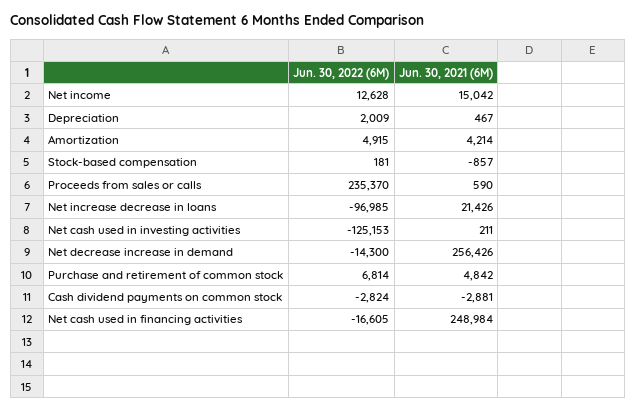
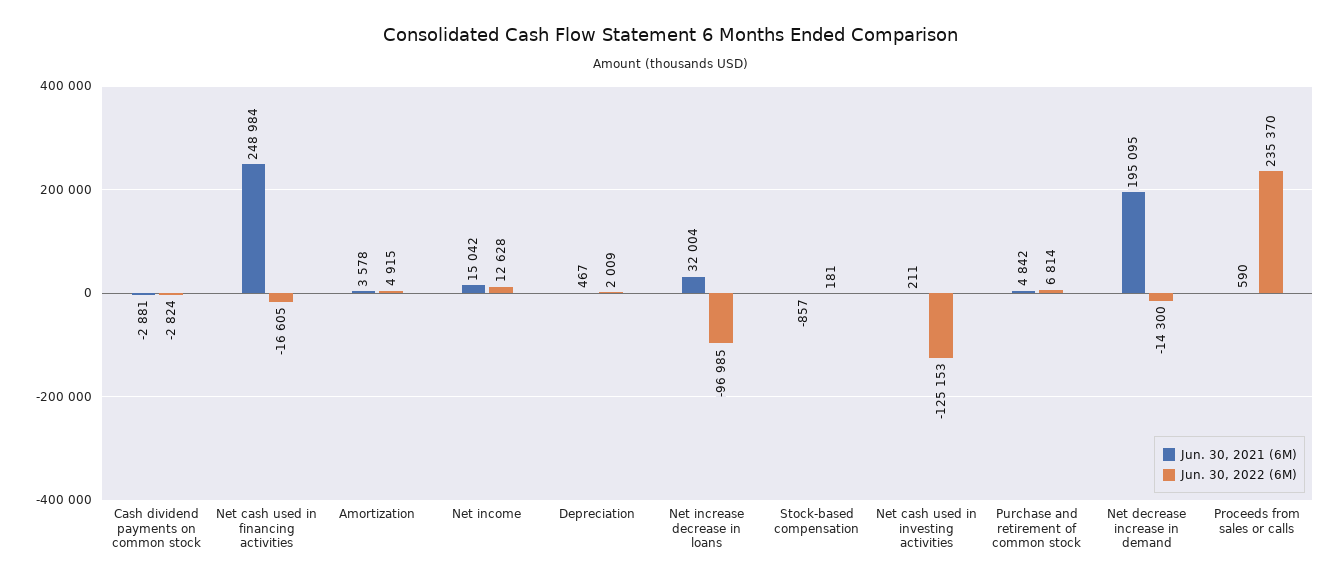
  {
    "Jun. 30, 2022 (6M)": {
      "Net income": 12628,
      "Depreciation": 2009,
      "Amortization": 4915,
      "Stock-based compensation": 181,
      "Proceeds from sales or calls": 235370,
      "Net increase decrease in loans": -96985,
      "Net cash used in investing activities": -125153,
      "Net decrease increase in demand": -14300,
      "Purchase and retirement of common stock": 6814,
      "Cash dividend payments on common stock": -2824,
      "Net cash used in financing activities": -16605
    },
    "Jun. 30, 2021 (6M)": {
      "Net income": 15042,
      "Depreciation": 467,
-     "Amortization": 4214,
+     "Amortization": 3578,
      "Stock-based compensation": -857,
      "Proceeds from sales or calls": 590,
-     "Net increase decrease in loans": 21426,
+     "Net increase decrease in loans": 32004,
      "Net cash used in investing activities": 211,
-     "Net decrease increase in demand": 256426,
+     "Net decrease increase in demand": 195095,
      "Purchase and retirement of common stock": 4842,
      "Cash dividend payments on common stock": -2881,
      "Net cash used in financing activities": 248984
    }
  }

